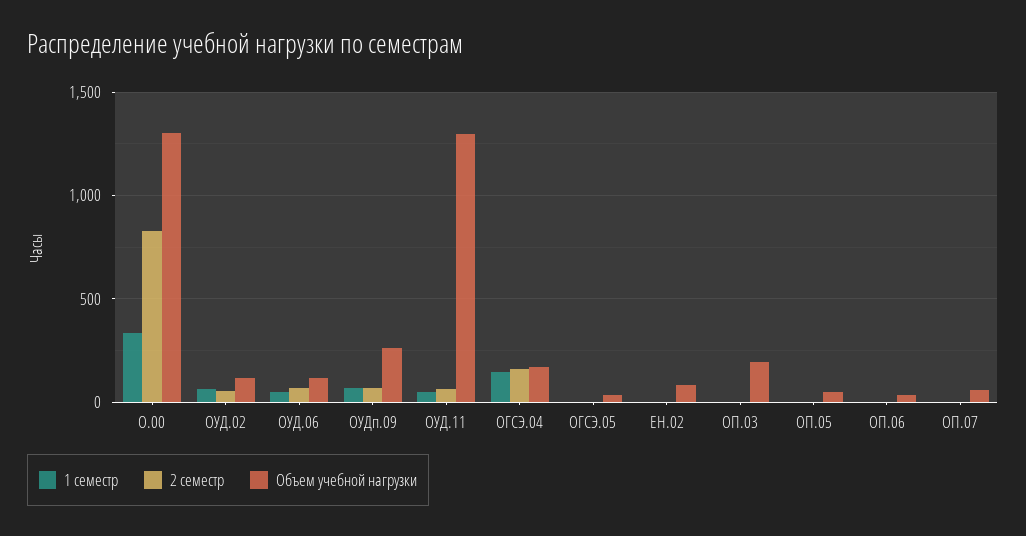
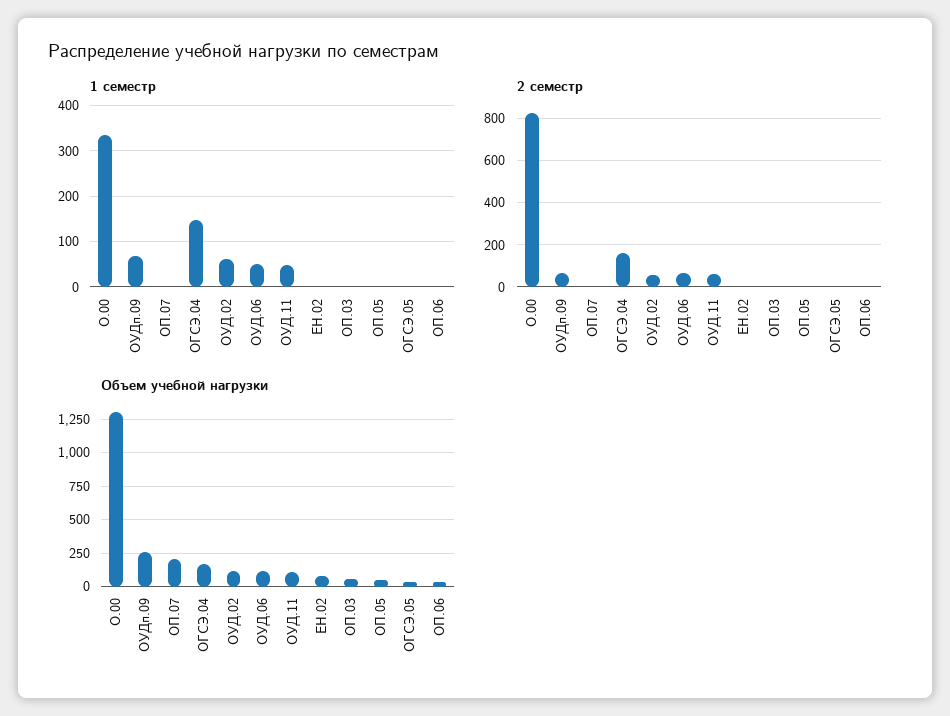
  {
    "1 семестр": {
      "О.00": 340,
      "ОУД.02": 60,
      "ОУД.06": 60,
      "ОУДп.09": 60,
      "ОУД.11": 40,
      "ОГСЭ.04": 140,
      "ОГСЭ.05": 0,
      "ЕН.02": 0,
      "ОП.03": 0,
      "ОП.05": 0,
      "ОП.06": 0,
      "ОП.07": 0
    },
    "2 семестр": {
      "О.00": 850,
      "ОУД.02": 50,
      "ОУД.06": 50,
      "ОУДп.09": 50,
      "ОУД.11": 50,
      "ОГСЭ.04": 150,
      "ОГСЭ.05": 0,
      "ЕН.02": 0,
      "ОП.03": 0,
      "ОП.05": 0,
      "ОП.06": 0,
      "ОП.07": 0
    },
    "Объем учебной нагрузки": {
      "О.00": 1300,
      "ОУД.02": 100,
      "ОУД.06": 100,
      "ОУДп.09": 250,
-     "ОУД.11": 1300,
+     "ОУД.11": 100,
      "ОГСЭ.04": 150,
      "ОГСЭ.05": 50,
      "ЕН.02": 100,
-     "ОП.03": 200,
+     "ОП.03": 50,
      "ОП.05": 50,
      "ОП.06": 50,
-     "ОП.07": 50
+     "ОП.07": 200
    }
  }

